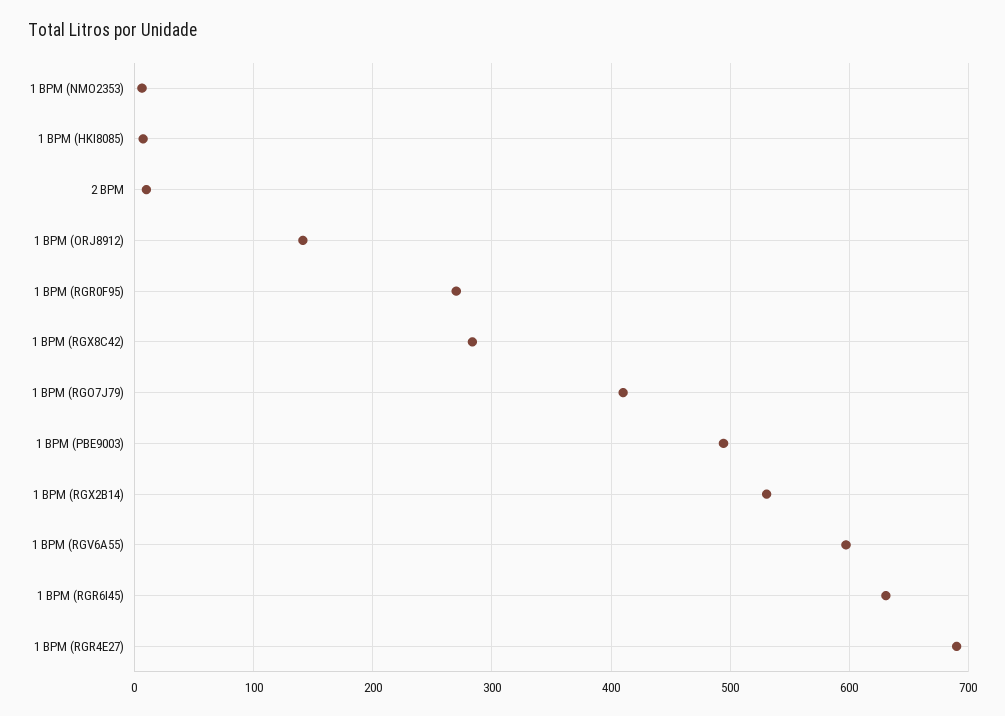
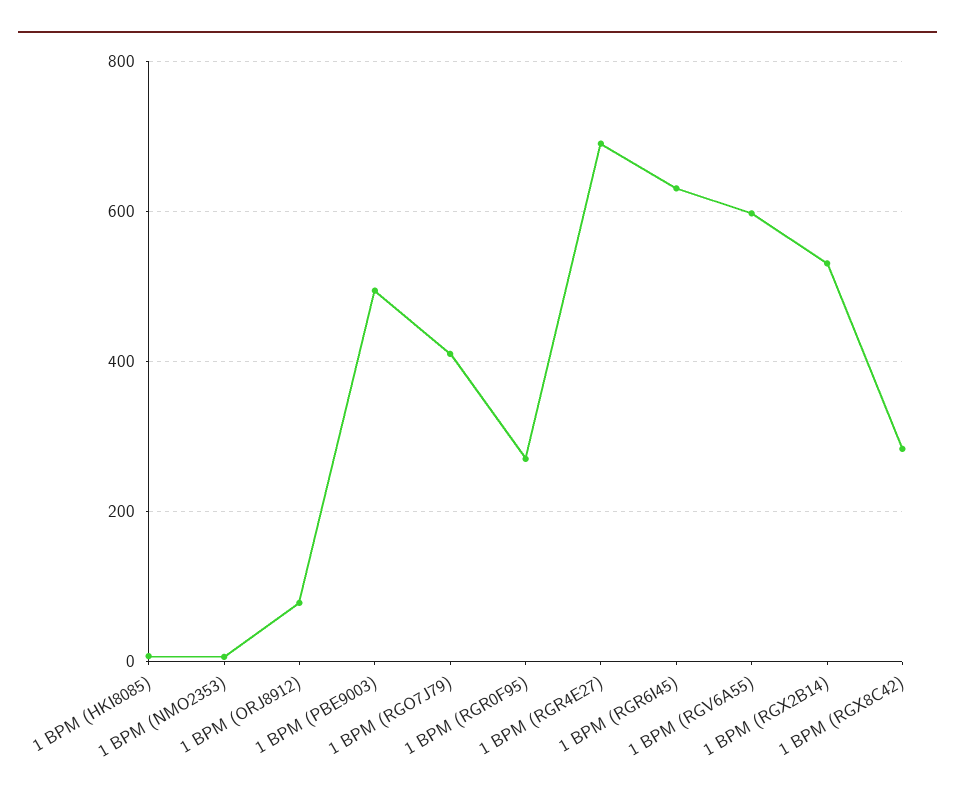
  {
    "1 BPM (NMO2353)": 10,
    "1 BPM (HKI8085)": 10,
-   "2 BPM": 10,
-   "1 BPM (ORJ8912)": 140,
+   "1 BPM (ORJ8912)": 80,
    "1 BPM (RGR0F95)": 270,
    "1 BPM (RGX8C42)": 280,
    "1 BPM (RGO7J79)": 410,
    "1 BPM (PBE9003)": 490,
    "1 BPM (RGX2B14)": 530,
    "1 BPM (RGV6A55)": 600,
    "1 BPM (RGR6I45)": 630,
    "1 BPM (RGR4E27)": 690
  }

